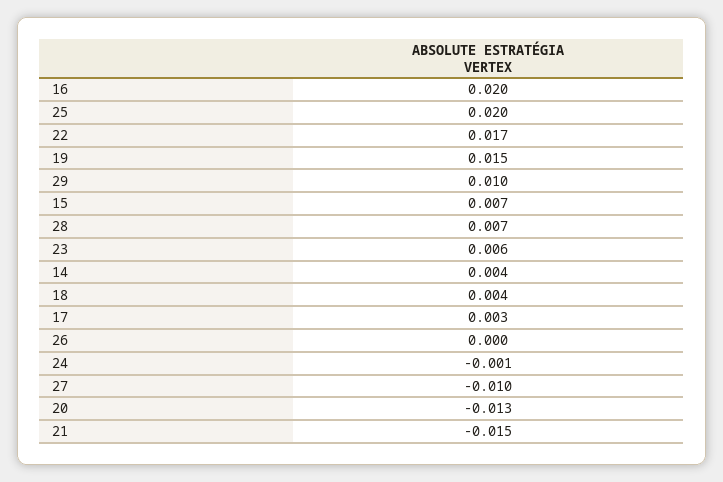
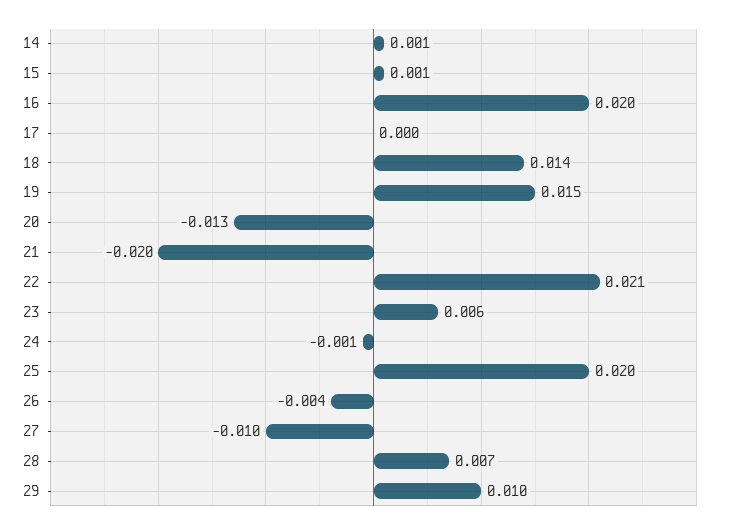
  {
    "16": 0.02,
    "25": 0.02,
-   "22": 0.017,
+   "22": 0.021,
    "19": 0.015,
    "29": 0.01,
-   "15": 0.007,
+   "15": 0.001,
    "28": 0.007,
    "23": 0.006,
-   "14": 0.004,
+   "14": 0.001,
-   "18": 0.004,
+   "18": 0.014,
-   "17": 0.003,
+   "17": 0,
-   "26": 0,
+   "26": -0.004,
    "24": -0.001,
    "27": -0.01,
    "20": -0.013,
-   "21": -0.015
+   "21": -0.02
  }

